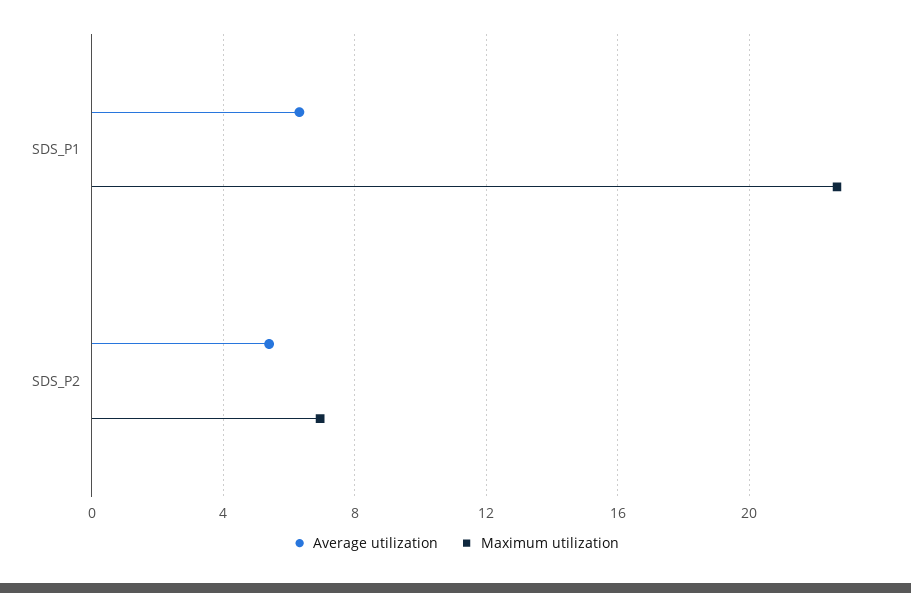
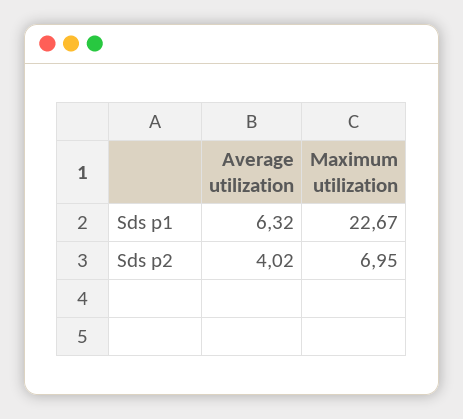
  {
    "Average utilization": {
      "SDS_P1": 6.32,
-     "SDS_P2": 5.5
+     "SDS_P2": 4.02
    },
    "Maximum utilization": {
      "SDS_P1": 22.67,
      "SDS_P2": 6.95
    }
  }

